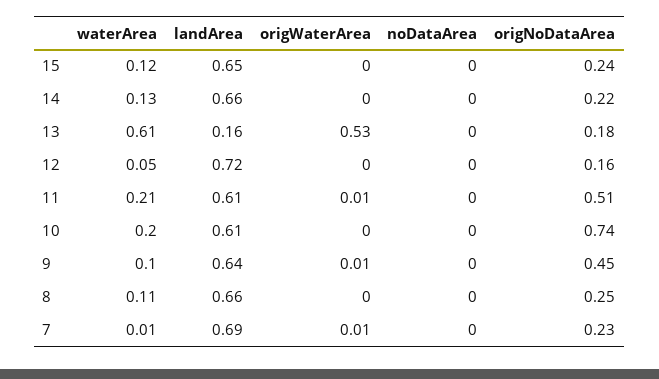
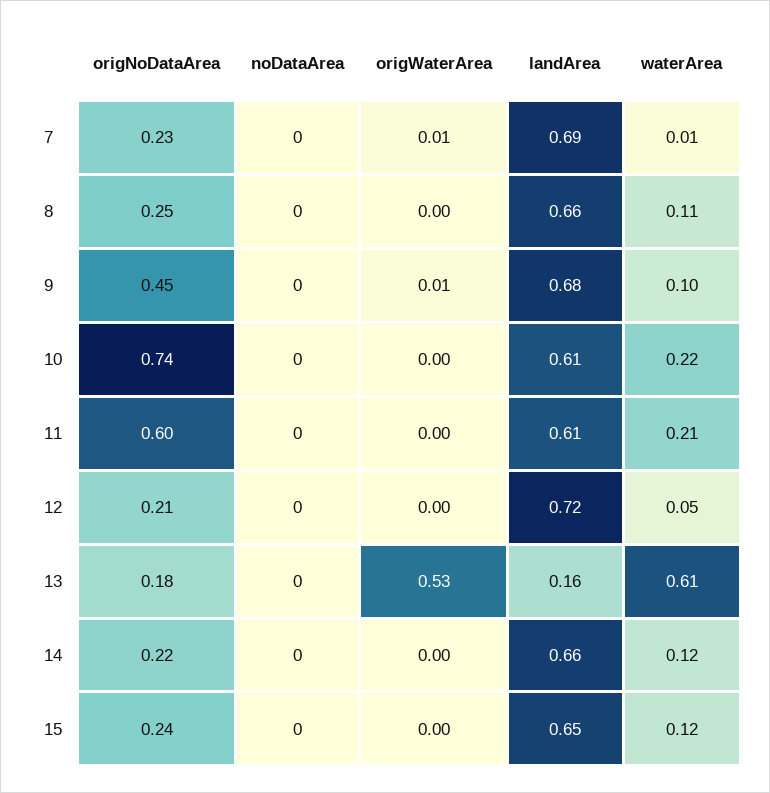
  {
    "waterArea": {
      "15": 0.12,
-     "14": 0.13,
+     "14": 0.12,
      "13": 0.61,
      "12": 0.05,
      "11": 0.21,
-     "10": 0.2,
+     "10": 0.22,
      "9": 0.1,
      "8": 0.11,
      "7": 0.01
    },
    "landArea": {
      "15": 0.65,
      "14": 0.66,
      "13": 0.16,
      "12": 0.72,
      "11": 0.61,
      "10": 0.61,
-     "9": 0.64,
+     "9": 0.68,
      "8": 0.66,
      "7": 0.69
    },
    "origWaterArea": {
      "15": 0,
      "14": 0,
      "13": 0.53,
      "12": 0,
-     "11": 0.01,
+     "11": 0,
      "10": 0,
      "9": 0.01,
      "8": 0,
      "7": 0.01
    },
    "noDataArea": {
      "15": 0,
      "14": 0,
      "13": 0,
      "12": 0,
      "11": 0,
      "10": 0,
      "9": 0,
      "8": 0,
      "7": 0
    },
    "origNoDataArea": {
      "15": 0.24,
      "14": 0.22,
      "13": 0.18,
-     "12": 0.16,
+     "12": 0.21,
-     "11": 0.51,
+     "11": 0.6,
      "10": 0.74,
      "9": 0.45,
      "8": 0.25,
      "7": 0.23
    }
  }

